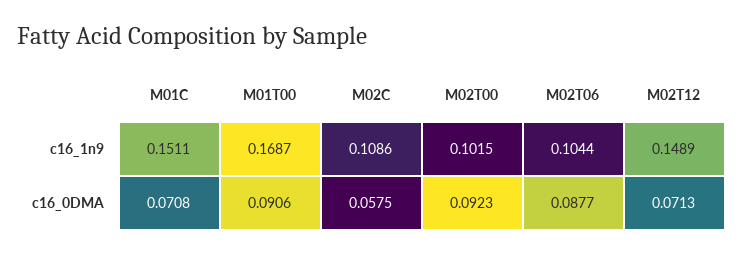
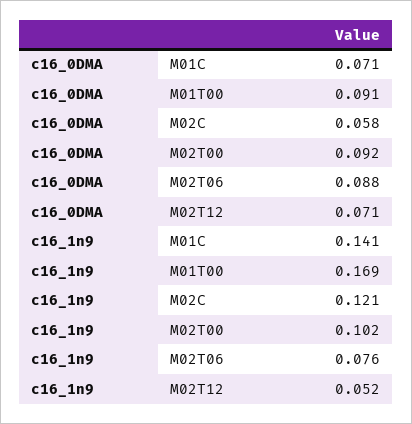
  {
    "M01C": {
-     "c16_1n9": 0.1511,
+     "c16_1n9": 0.141,
      "c16_0DMA": 0.0708
    },
    "M01T00": {
      "c16_1n9": 0.1687,
      "c16_0DMA": 0.0906
    },
    "M02C": {
-     "c16_1n9": 0.1086,
+     "c16_1n9": 0.121,
      "c16_0DMA": 0.0575
    },
    "M02T00": {
      "c16_1n9": 0.1015,
      "c16_0DMA": 0.0923
    },
    "M02T06": {
-     "c16_1n9": 0.1044,
+     "c16_1n9": 0.076,
      "c16_0DMA": 0.0877
    },
    "M02T12": {
-     "c16_1n9": 0.1489,
+     "c16_1n9": 0.052,
      "c16_0DMA": 0.0713
    }
  }

